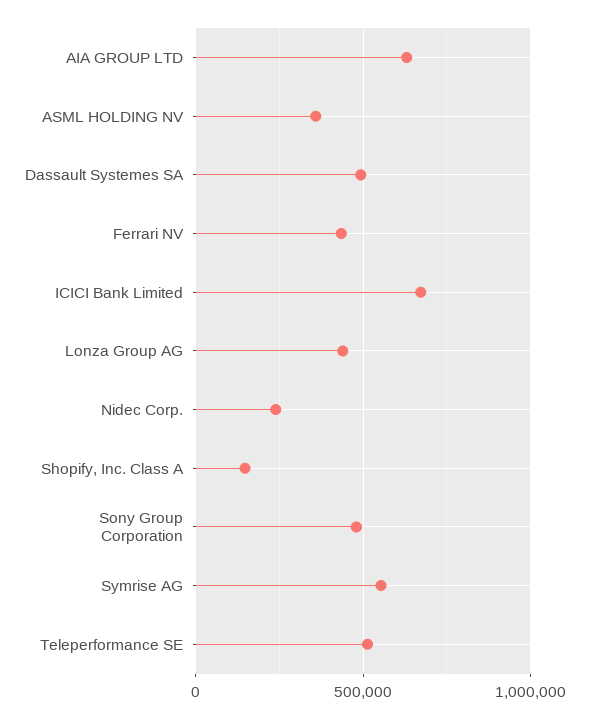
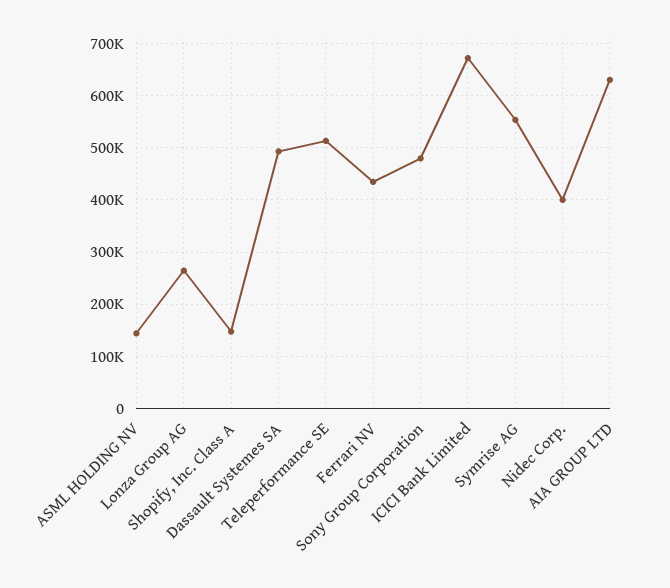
  {
    "AIA GROUP LTD": 620000,
-   "ASML HOLDING NV": 350000,
+   "ASML HOLDING NV": 140000,
    "Dassault Systemes SA": 500000,
    "Ferrari NV": 440000,
    "ICICI Bank Limited": 680000,
-   "Lonza Group AG": 450000,
+   "Lonza Group AG": 260000,
-   "Nidec Corp.": 250000,
+   "Nidec Corp.": 400000,
    "Shopify, Inc. Class A": 140000,
    "Sony Group Corporation": 480000,
    "Symrise AG": 560000,
    "Teleperformance SE": 520000
  }

